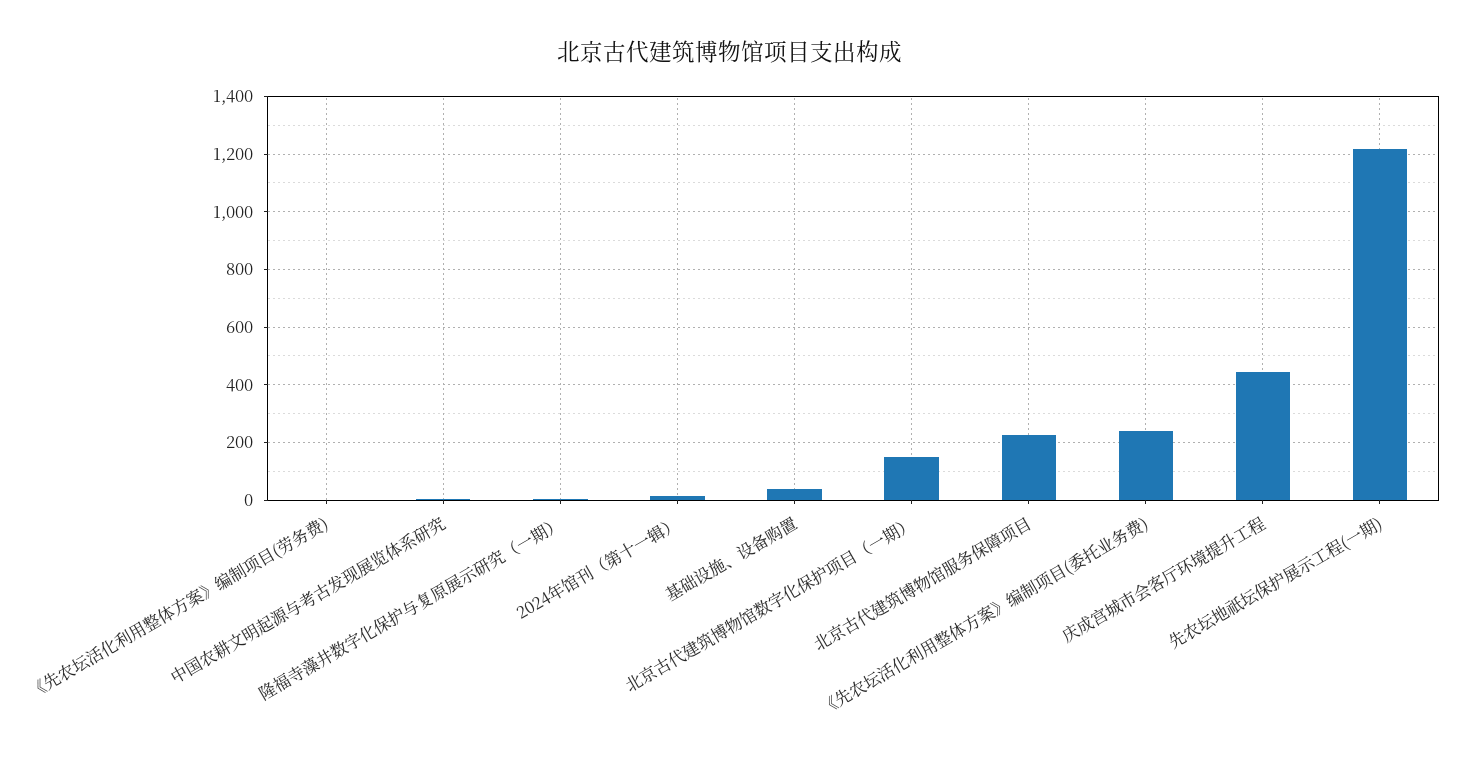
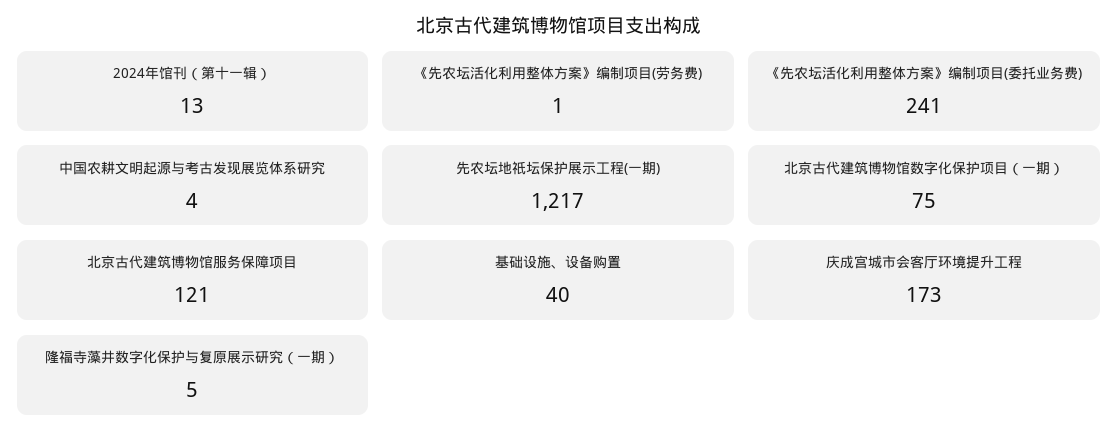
  {
    "《先农坛活化利用整体方案》编制项目(劳务费)": 1,
    "中国农耕文明起源与考古发现展览体系研究": 4,
    "隆福寺藻井数字化保护与复原展示研究（一期）": 5,
    "2024年馆刊（第十一辑）": 13,
    "基础设施、设备购置": 40,
-   "北京古代建筑博物馆数字化保护项目（一期）": 150,
+   "北京古代建筑博物馆数字化保护项目（一期）": 75,
-   "北京古代建筑博物馆服务保障项目": 225,
+   "北京古代建筑博物馆服务保障项目": 121,
    "《先农坛活化利用整体方案》编制项目(委托业务费)": 241,
-   "庆成宫城市会客厅环境提升工程": 450,
+   "庆成宫城市会客厅环境提升工程": 173,
    "先农坛地祇坛保护展示工程(一期)": 1217
  }

